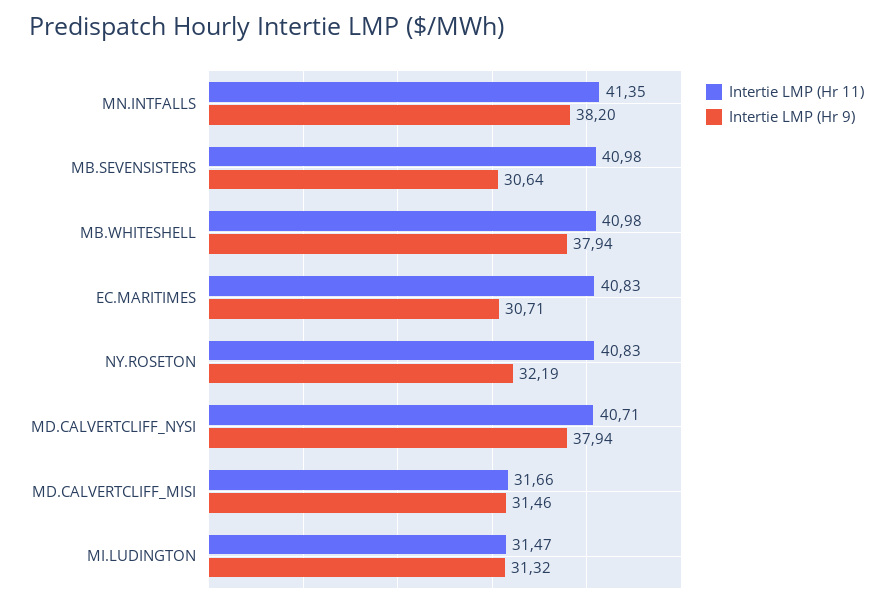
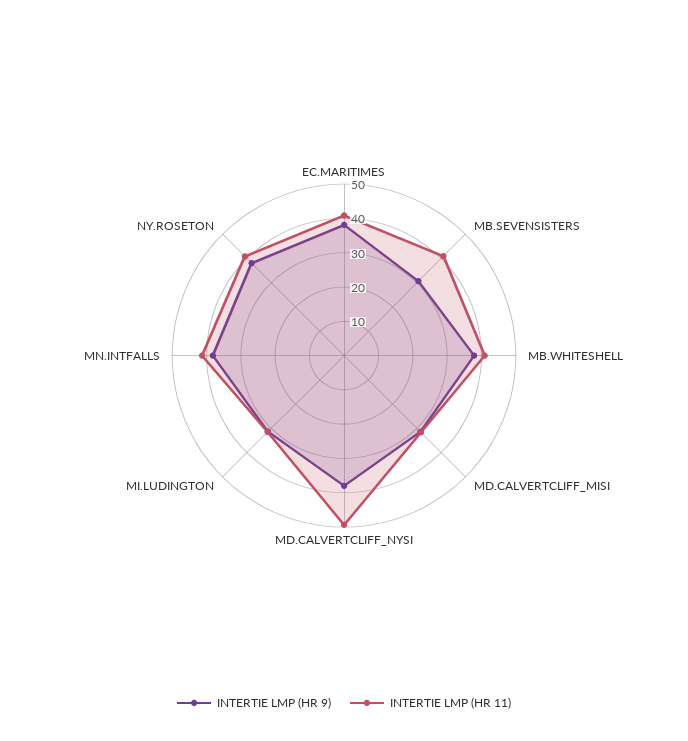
  {
    "Intertie LMP (Hr 11)": {
      "MN.INTFALLS": 41.35,
      "MB.SEVENSISTERS": 40.98,
      "MB.WHITESHELL": 40.98,
      "EC.MARITIMES": 40.83,
      "NY.ROSETON": 40.83,
-     "MD.CALVERTCLIFF_NYSI": 40.71,
+     "MD.CALVERTCLIFF_NYSI": 50,
      "MD.CALVERTCLIFF_MISI": 31.66,
      "MI.LUDINGTON": 31.47
    },
    "Intertie LMP (Hr 9)": {
      "MN.INTFALLS": 38.2,
      "MB.SEVENSISTERS": 30.64,
      "MB.WHITESHELL": 37.94,
-     "EC.MARITIMES": 30.71,
+     "EC.MARITIMES": 37.5,
-     "NY.ROSETON": 32.19,
+     "NY.ROSETON": 37.5,
      "MD.CALVERTCLIFF_NYSI": 37.94,
      "MD.CALVERTCLIFF_MISI": 31.46,
      "MI.LUDINGTON": 31.32
    }
  }

